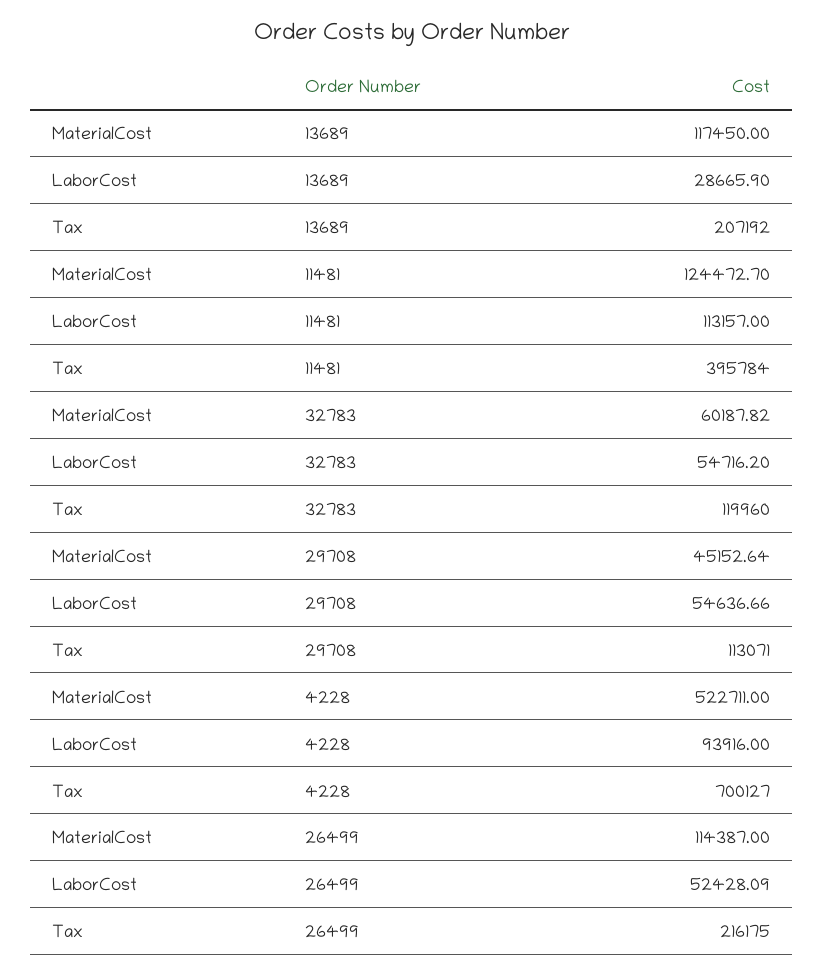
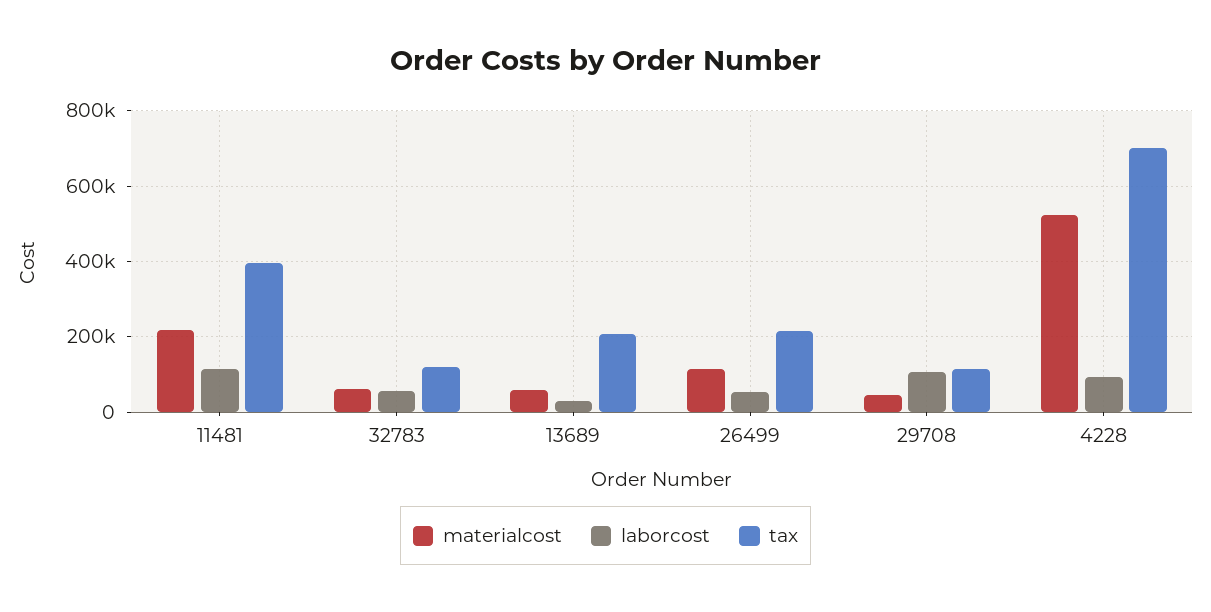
  {
    "MaterialCost": {
-     "13689": 117450,
+     "13689": 60000,
-     "11481": 124472.7,
+     "11481": 220000,
      "32783": 60187.82,
      "29708": 45152.64,
      "4228": 522711,
      "26499": 114387
    },
    "LaborCost": {
      "13689": 28665.9,
      "11481": 113157,
      "32783": 54716.2,
-     "29708": 54636.66,
+     "29708": 100000,
      "4228": 93916,
      "26499": 52428.09
    },
    "Tax": {
      "13689": 207192,
      "11481": 395784,
      "32783": 119960,
      "29708": 113071,
      "4228": 700127,
      "26499": 216175
    }
  }

